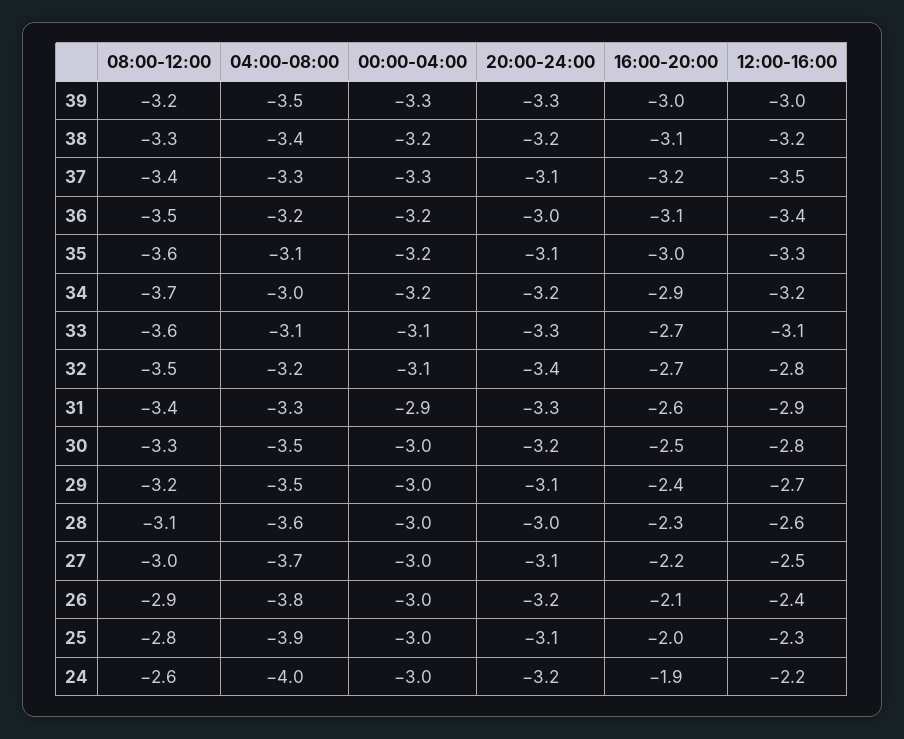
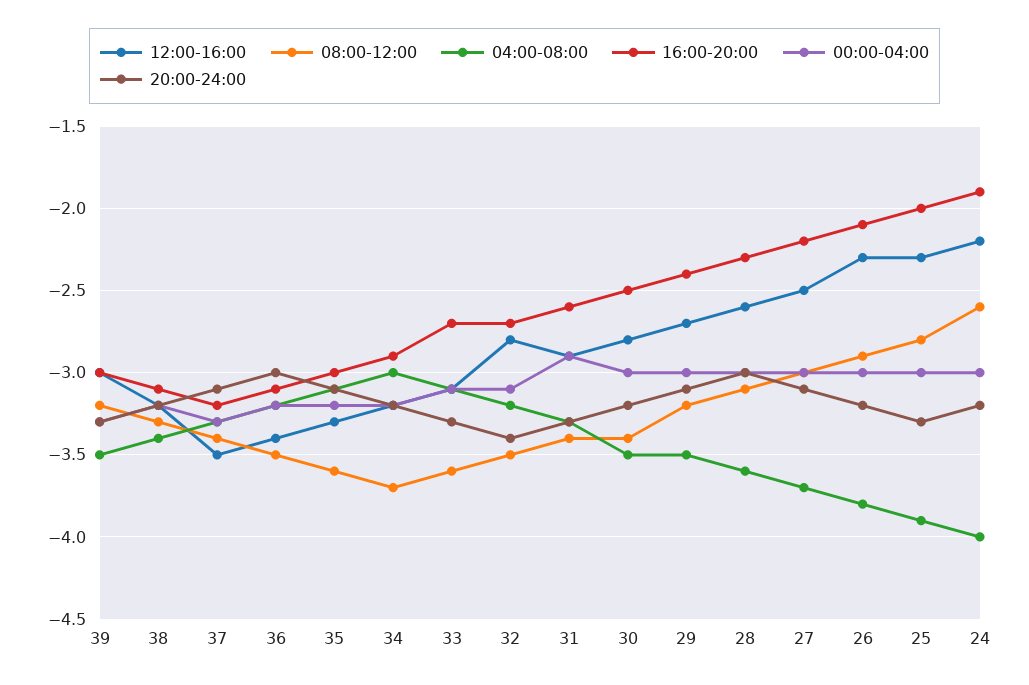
  {
    "08:00-12:00": {
      "39": -3.2,
      "38": -3.3,
      "37": -3.4,
      "36": -3.5,
      "35": -3.6,
      "34": -3.7,
      "33": -3.6,
      "32": -3.5,
      "31": -3.4,
-     "30": -3.3,
+     "30": -3.4,
      "29": -3.2,
      "28": -3.1,
      "27": -3,
      "26": -2.9,
      "25": -2.8,
      "24": -2.6
    },
    "04:00-08:00": {
      "39": -3.5,
      "38": -3.4,
      "37": -3.3,
      "36": -3.2,
      "35": -3.1,
      "34": -3,
      "33": -3.1,
      "32": -3.2,
      "31": -3.3,
      "30": -3.5,
      "29": -3.5,
      "28": -3.6,
      "27": -3.7,
      "26": -3.8,
      "25": -3.9,
      "24": -4
    },
    "00:00-04:00": {
      "39": -3.3,
      "38": -3.2,
      "37": -3.3,
      "36": -3.2,
      "35": -3.2,
      "34": -3.2,
      "33": -3.1,
      "32": -3.1,
      "31": -2.9,
      "30": -3,
      "29": -3,
      "28": -3,
      "27": -3,
      "26": -3,
      "25": -3,
      "24": -3
    },
    "20:00-24:00": {
      "39": -3.3,
      "38": -3.2,
      "37": -3.1,
      "36": -3,
      "35": -3.1,
      "34": -3.2,
      "33": -3.3,
      "32": -3.4,
      "31": -3.3,
      "30": -3.2,
      "29": -3.1,
      "28": -3,
      "27": -3.1,
      "26": -3.2,
-     "25": -3.1,
+     "25": -3.3,
      "24": -3.2
    },
    "16:00-20:00": {
      "39": -3,
      "38": -3.1,
      "37": -3.2,
      "36": -3.1,
      "35": -3,
      "34": -2.9,
      "33": -2.7,
      "32": -2.7,
      "31": -2.6,
      "30": -2.5,
      "29": -2.4,
      "28": -2.3,
      "27": -2.2,
      "26": -2.1,
      "25": -2,
      "24": -1.9
    },
    "12:00-16:00": {
      "39": -3,
      "38": -3.2,
      "37": -3.5,
      "36": -3.4,
      "35": -3.3,
      "34": -3.2,
      "33": -3.1,
      "32": -2.8,
      "31": -2.9,
      "30": -2.8,
      "29": -2.7,
      "28": -2.6,
      "27": -2.5,
-     "26": -2.4,
+     "26": -2.3,
      "25": -2.3,
      "24": -2.2
    }
  }

